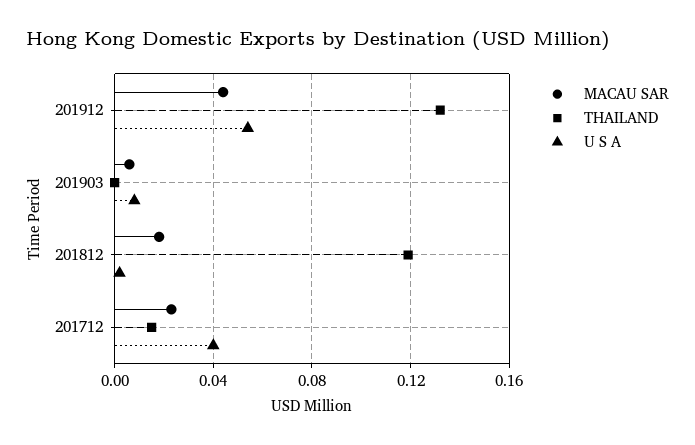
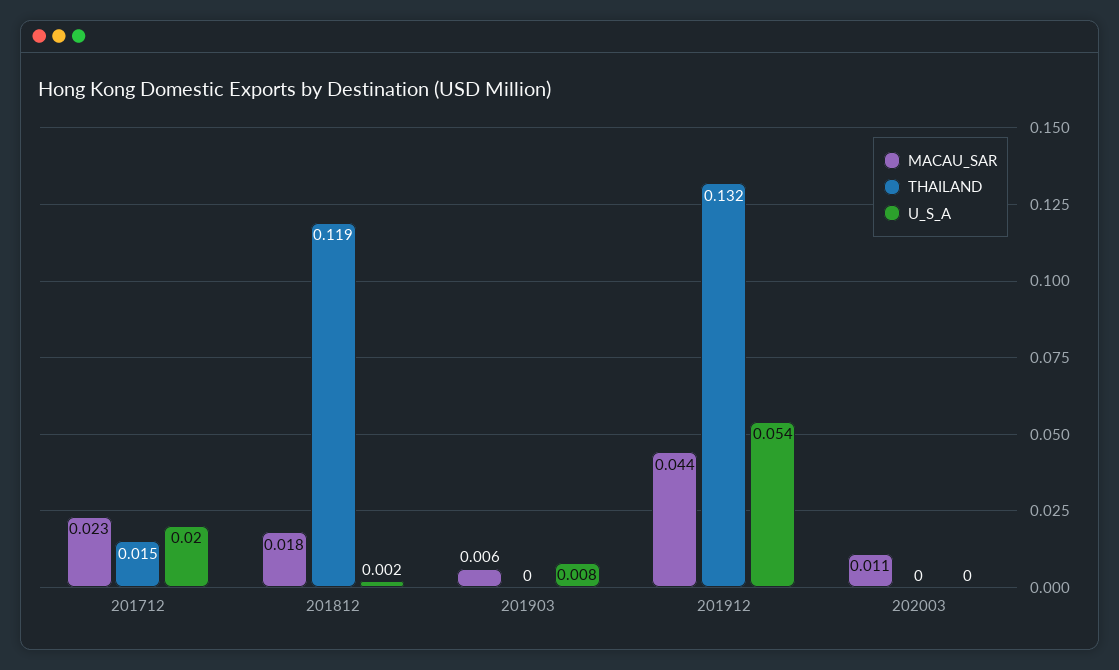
  {
    "MACAU SAR": {
      "201912": 0.044,
      "201903": 0.006,
      "201812": 0.018,
-     "201712": 0.023
+     "201712": 0.023,
+     "202003": 0.011
    },
    "THAILAND": {
      "201912": 0.132,
      "201903": 0,
      "201812": 0.119,
-     "201712": 0.015
+     "201712": 0.015,
+     "202003": 0
    },
    "U S A": {
      "201912": 0.054,
      "201903": 0.008,
      "201812": 0.002,
-     "201712": 0.04
+     "201712": 0.02,
+     "202003": 0
    }
  }

